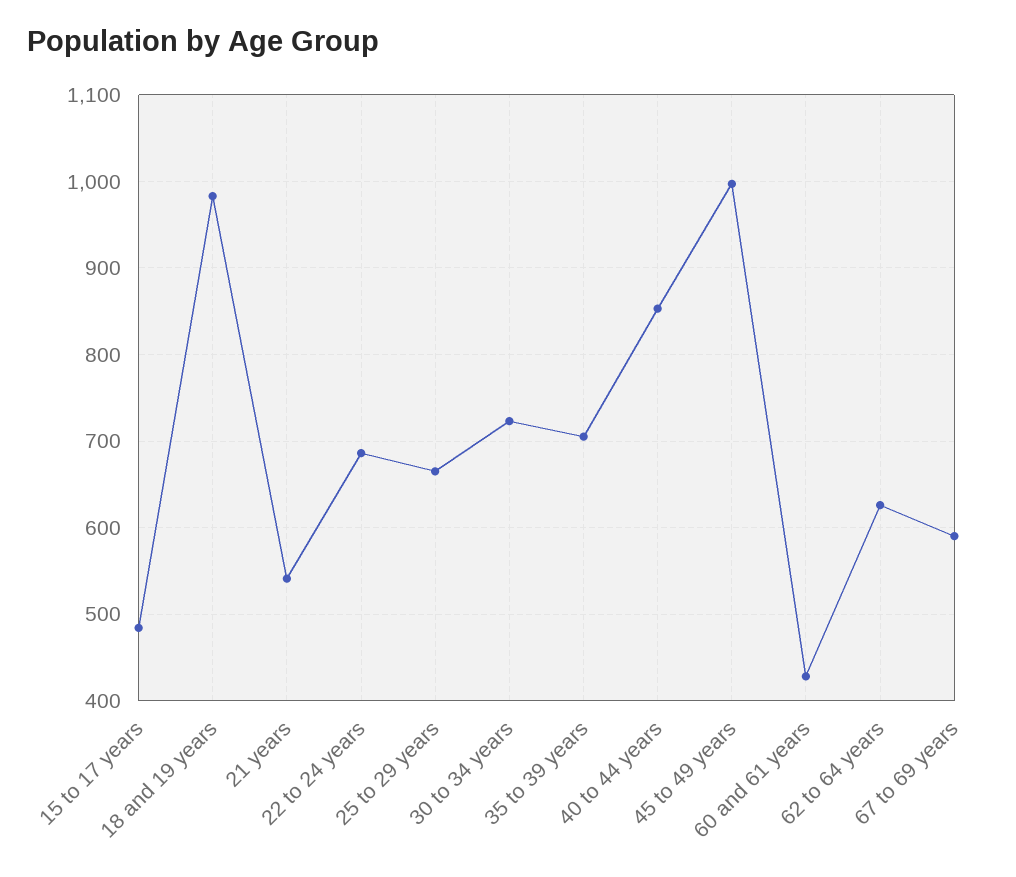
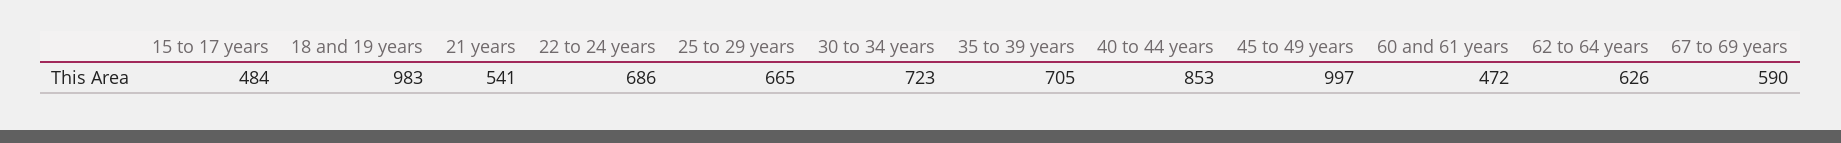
  {
    "15 to 17 years": 484,
    "18 and 19 years": 983,
    "21 years": 541,
    "22 to 24 years": 686,
    "25 to 29 years": 665,
    "30 to 34 years": 723,
    "35 to 39 years": 705,
    "40 to 44 years": 853,
    "45 to 49 years": 997,
-   "60 and 61 years": 430,
+   "60 and 61 years": 472,
    "62 to 64 years": 626,
    "67 to 69 years": 590
  }

